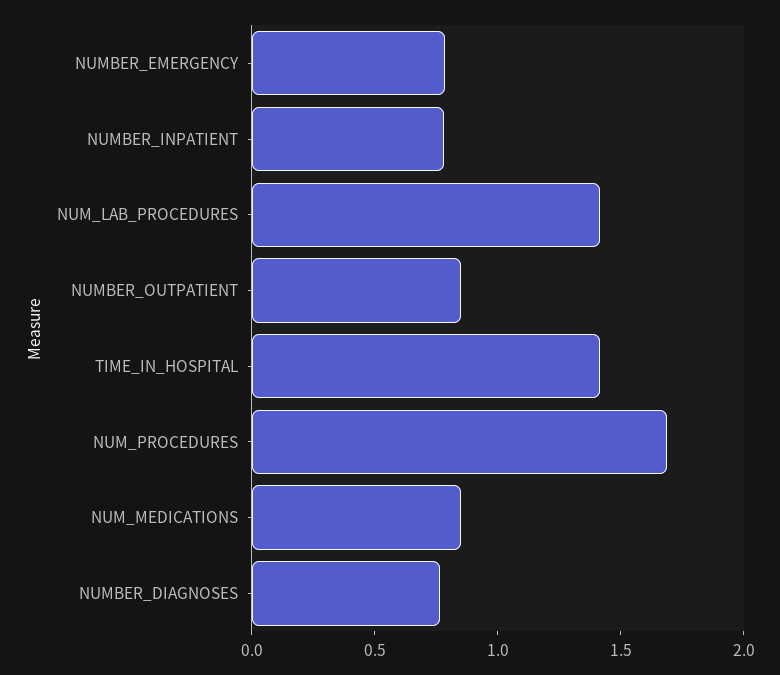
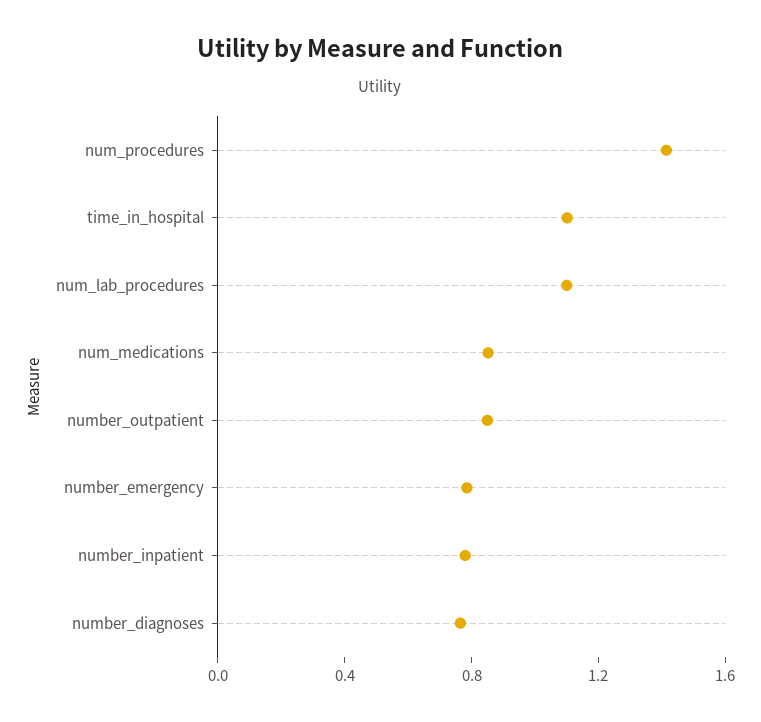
  {
    "NUMBER_EMERGENCY": 0.8,
    "NUMBER_INPATIENT": 0.8,
-   "NUM_LAB_PROCEDURES": 1.4,
+   "NUM_LAB_PROCEDURES": 1.1,
    "NUMBER_OUTPATIENT": 0.9,
-   "TIME_IN_HOSPITAL": 1.4,
+   "TIME_IN_HOSPITAL": 1.1,
-   "NUM_PROCEDURES": 1.7,
+   "NUM_PROCEDURES": 1.4,
    "NUM_MEDICATIONS": 0.9,
    "NUMBER_DIAGNOSES": 0.8
  }

